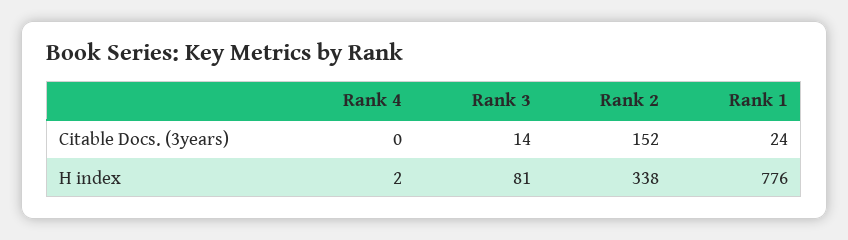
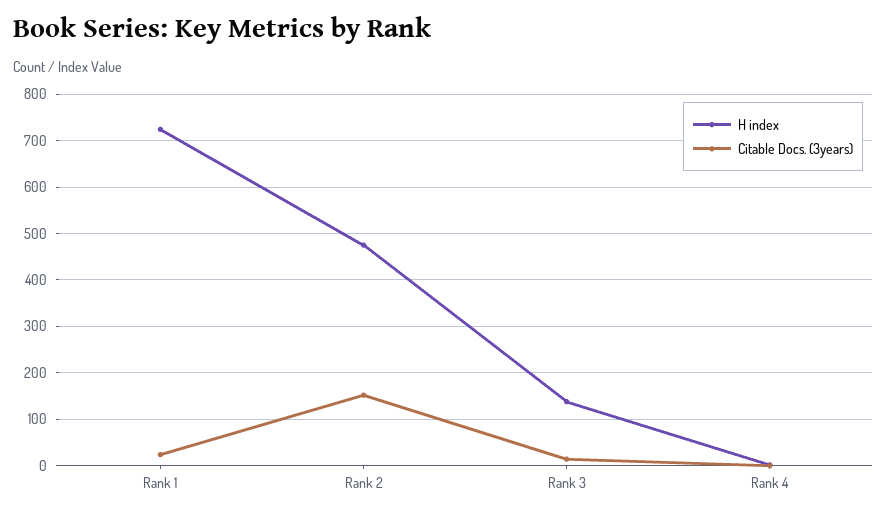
  {
    "Citable Docs. (3years)": {
      "Rank 4": 0,
      "Rank 3": 14,
      "Rank 2": 152,
      "Rank 1": 24
    },
    "H index": {
      "Rank 4": 2,
-     "Rank 3": 81,
+     "Rank 3": 140,
-     "Rank 2": 338,
+     "Rank 2": 480,
-     "Rank 1": 776
+     "Rank 1": 720
    }
  }

